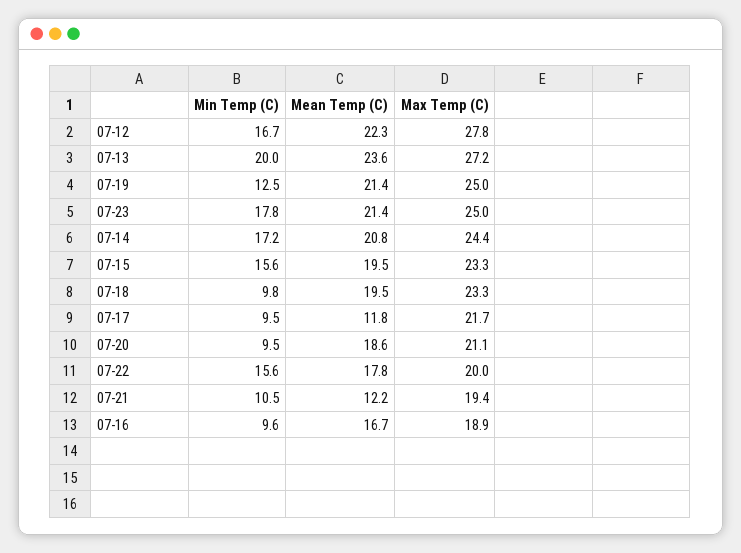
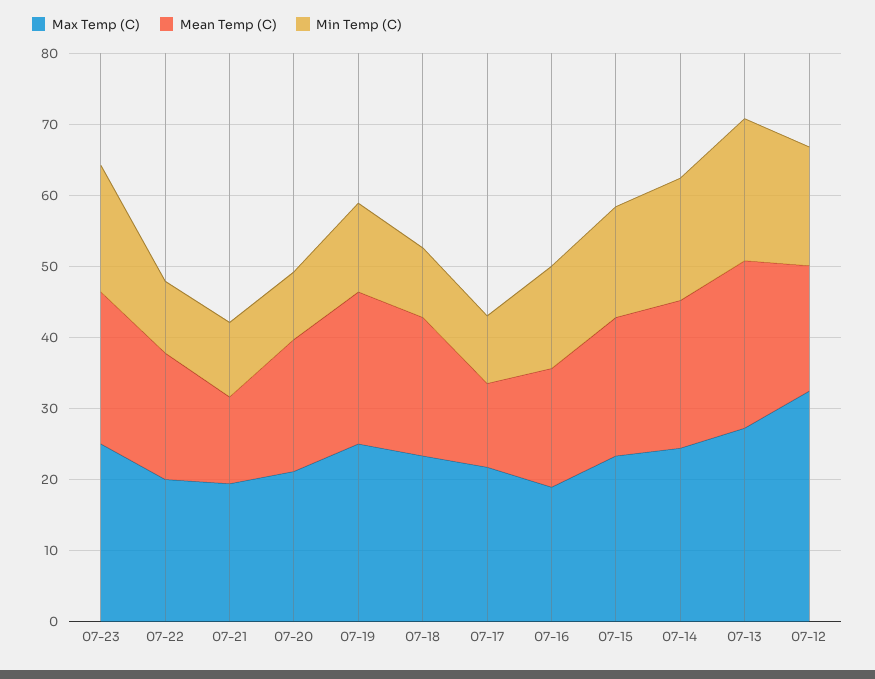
  {
    "Min Temp (C)": {
      "07-12": 16.7,
      "07-13": 20,
      "07-19": 12.5,
      "07-23": 17.8,
      "07-14": 17.2,
      "07-15": 15.6,
      "07-18": 9.8,
      "07-17": 9.5,
      "07-20": 9.5,
-     "07-22": 15.6,
+     "07-22": 10,
      "07-21": 10.5,
-     "07-16": 9.6
+     "07-16": 14
    },
    "Mean Temp (C)": {
-     "07-12": 22.3,
+     "07-12": 18,
      "07-13": 23.6,
      "07-19": 21.4,
      "07-23": 21.4,
      "07-14": 20.8,
      "07-15": 19.5,
      "07-18": 19.5,
      "07-17": 11.8,
      "07-20": 18.6,
      "07-22": 17.8,
      "07-21": 12.2,
      "07-16": 16.7
    },
    "Max Temp (C)": {
-     "07-12": 27.8,
+     "07-12": 32,
      "07-13": 27.2,
      "07-19": 25,
      "07-23": 25,
      "07-14": 24.4,
      "07-15": 23.3,
      "07-18": 23.3,
      "07-17": 21.7,
      "07-20": 21.1,
      "07-22": 20,
      "07-21": 19.4,
      "07-16": 18.9
    }
  }

